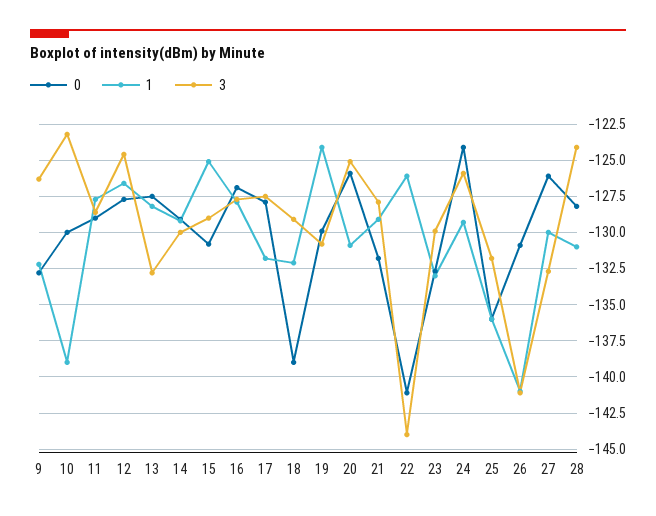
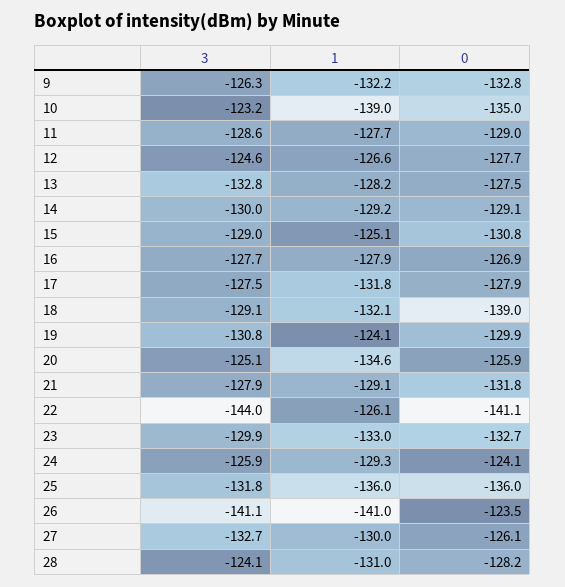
  {
    "0": {
      "9": -132.8,
-     "10": -130,
+     "10": -135,
      "11": -129,
      "12": -127.7,
      "13": -127.5,
      "14": -129.1,
      "15": -130.8,
      "16": -126.9,
      "17": -127.9,
      "18": -139,
      "19": -129.9,
      "20": -125.9,
      "21": -131.8,
      "22": -141.1,
      "23": -132.7,
      "24": -124.1,
      "25": -136,
-     "26": -131,
+     "26": -123.5,
      "27": -126.1,
      "28": -128.2
    },
    "1": {
      "9": -132.2,
      "10": -139,
      "11": -127.7,
      "12": -126.6,
      "13": -128.2,
      "14": -129.2,
      "15": -125.1,
      "16": -127.9,
      "17": -131.8,
      "18": -132.1,
      "19": -124.1,
-     "20": -131,
+     "20": -134.6,
      "21": -129.1,
      "22": -126.1,
      "23": -133,
      "24": -129.3,
      "25": -136,
      "26": -141,
      "27": -130,
      "28": -131
    },
    "3": {
      "9": -126.3,
      "10": -123.2,
      "11": -128.6,
      "12": -124.6,
      "13": -132.8,
      "14": -130,
      "15": -129,
      "16": -127.7,
      "17": -127.5,
      "18": -129.1,
      "19": -130.8,
      "20": -125.1,
      "21": -127.9,
      "22": -144,
      "23": -129.9,
      "24": -125.9,
      "25": -131.8,
      "26": -141.1,
      "27": -132.7,
      "28": -124.1
    }
  }

